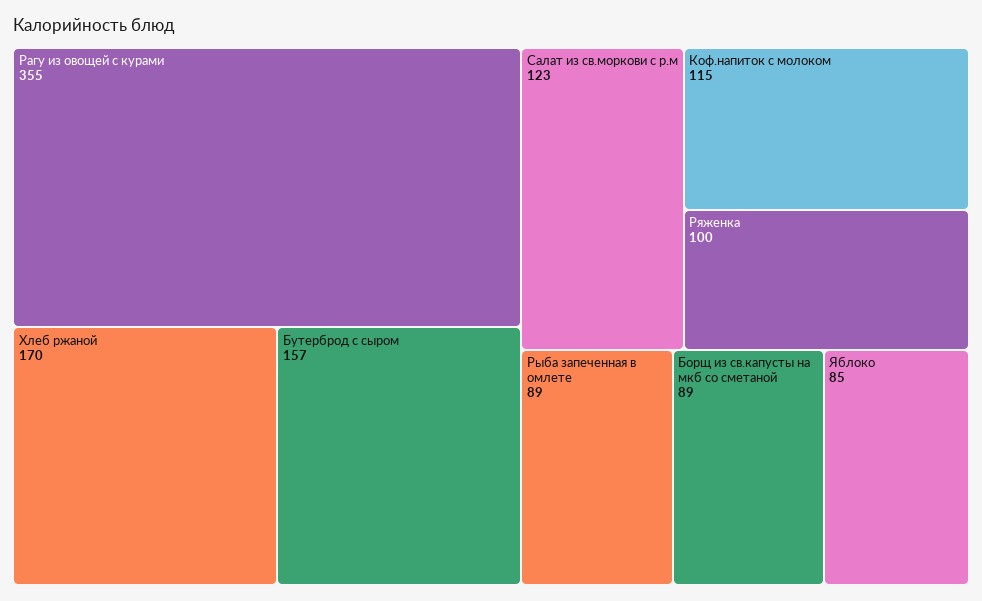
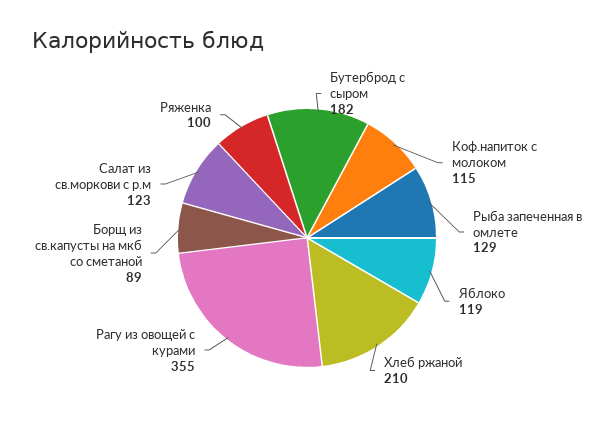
  {
    "Рагу из овощей с курами": 355,
-   "Хлеб ржаной": 170,
+   "Хлеб ржаной": 210,
-   "Бутерброд с сыром": 157,
+   "Бутерброд с сыром": 182,
    "Салат из св.моркови с р.м": 123,
    "Коф.напиток с молоком": 115,
    "Ряженка": 100,
-   "Рыба запеченная в омлете": 89,
+   "Рыба запеченная в омлете": 129,
    "Борщ из св.капусты на мкб со сметаной": 89,
-   "Яблоко": 85
+   "Яблоко": 119
  }

